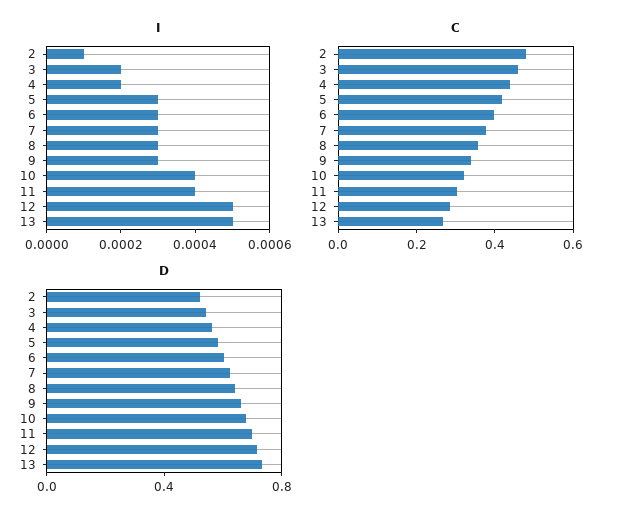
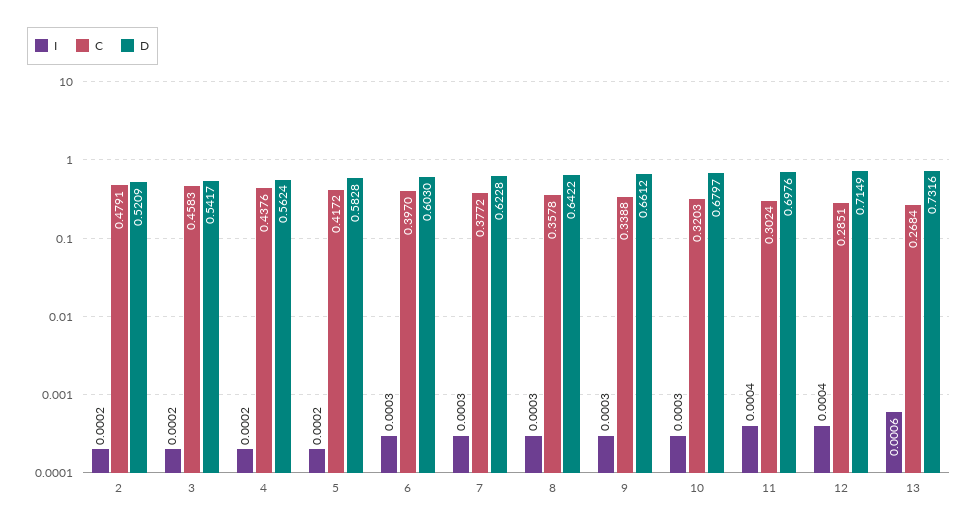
  {
    "I": {
-     "2": 0.0001,
+     "2": 0.0002,
      "3": 0.0002,
      "4": 0.0002,
-     "5": 0.0003,
+     "5": 0.0002,
      "6": 0.0003,
      "7": 0.0003,
      "8": 0.0003,
      "9": 0.0003,
-     "10": 0.0004,
+     "10": 0.0003,
      "11": 0.0004,
-     "12": 0.0005,
+     "12": 0.0004,
-     "13": 0.0005
+     "13": 0.0006
    },
    "C": {
      "2": 0.4791,
      "3": 0.4583,
      "4": 0.4376,
      "5": 0.4172,
      "6": 0.397,
      "7": 0.3772,
      "8": 0.3578,
      "9": 0.3388,
      "10": 0.3203,
      "11": 0.3024,
      "12": 0.2851,
      "13": 0.2684
    },
    "D": {
      "2": 0.5209,
      "3": 0.5417,
      "4": 0.5624,
      "5": 0.5828,
      "6": 0.603,
      "7": 0.6228,
      "8": 0.6422,
      "9": 0.6612,
      "10": 0.6797,
      "11": 0.6976,
      "12": 0.7149,
      "13": 0.7316
    }
  }

